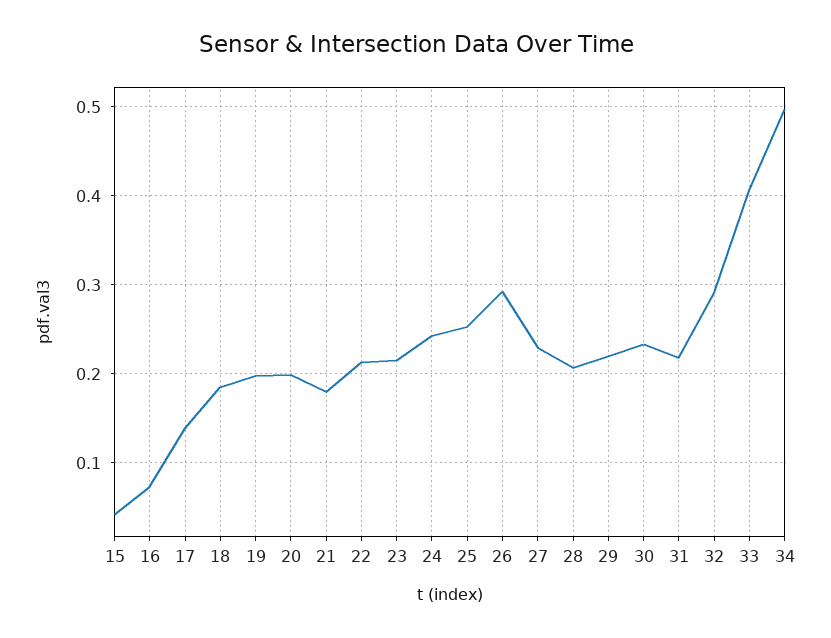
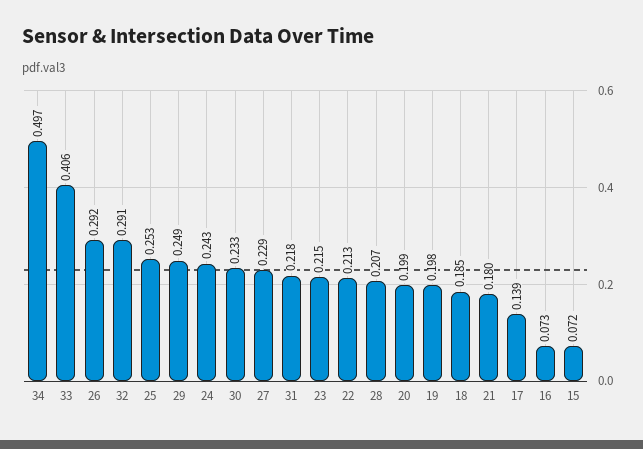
  {
-   "15": 0.04,
+   "15": 0.072,
    "16": 0.073,
    "17": 0.139,
    "18": 0.185,
    "19": 0.198,
    "20": 0.199,
    "21": 0.18,
    "22": 0.213,
    "23": 0.215,
    "24": 0.243,
    "25": 0.253,
    "26": 0.292,
    "27": 0.229,
    "28": 0.207,
-   "29": 0.22,
+   "29": 0.249,
    "30": 0.233,
    "31": 0.218,
    "32": 0.291,
    "33": 0.406,
    "34": 0.497
  }

